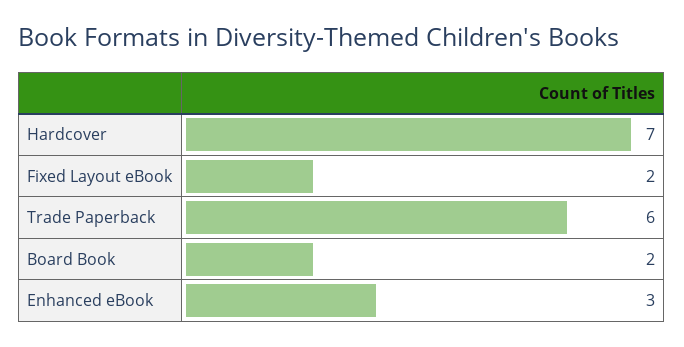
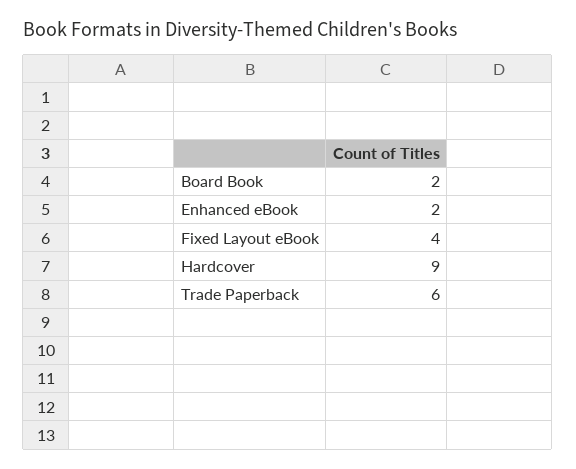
  {
-   "Hardcover": 7,
+   "Hardcover": 9,
-   "Fixed Layout eBook": 2,
+   "Fixed Layout eBook": 4,
    "Trade Paperback": 6,
    "Board Book": 2,
-   "Enhanced eBook": 3
+   "Enhanced eBook": 2
  }

